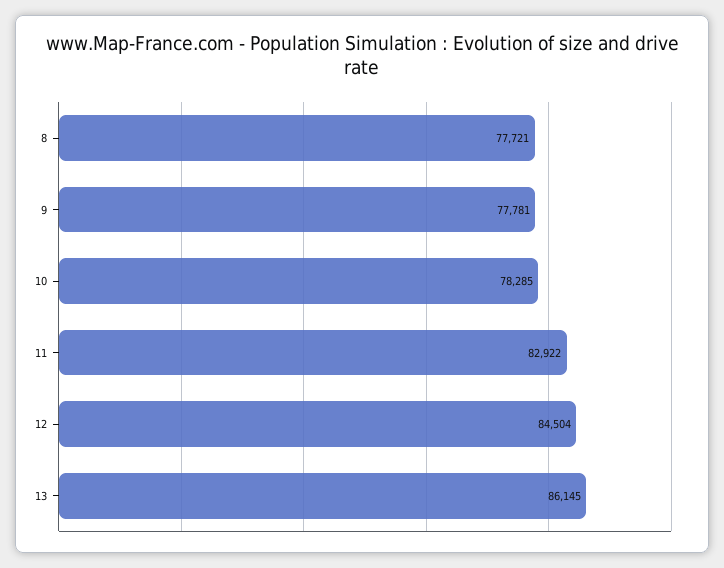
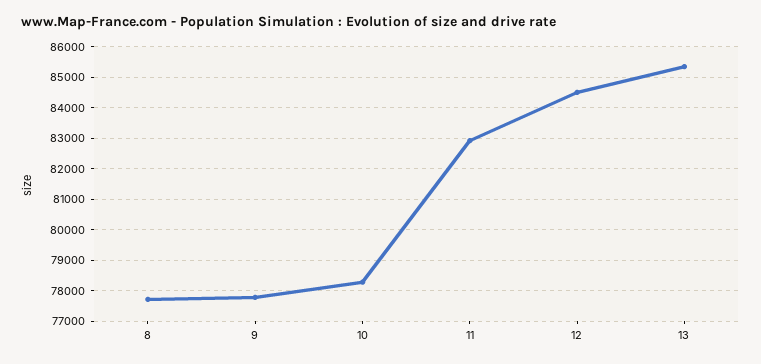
  {
    "8": 77721,
    "9": 77781,
    "10": 78285,
    "11": 82922,
    "12": 84504,
-   "13": 86145
+   "13": 85400
  }

